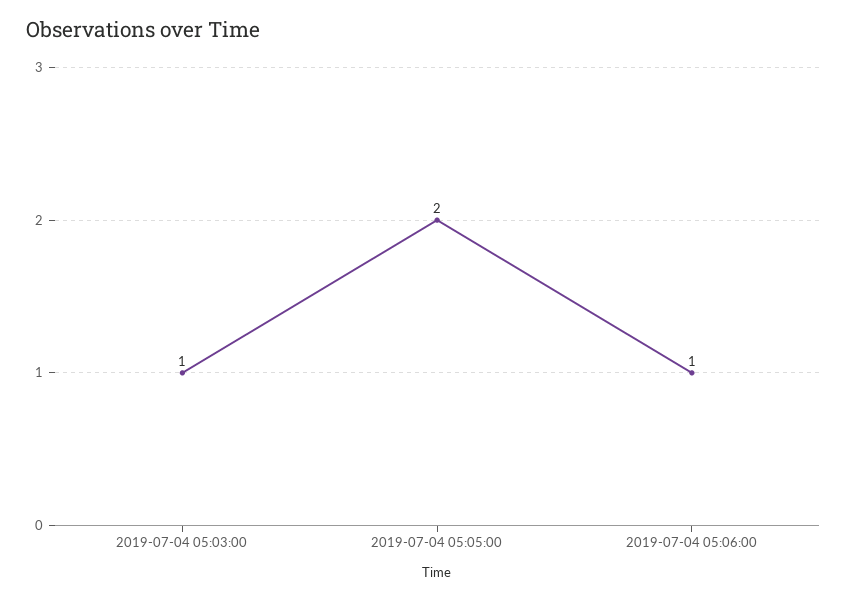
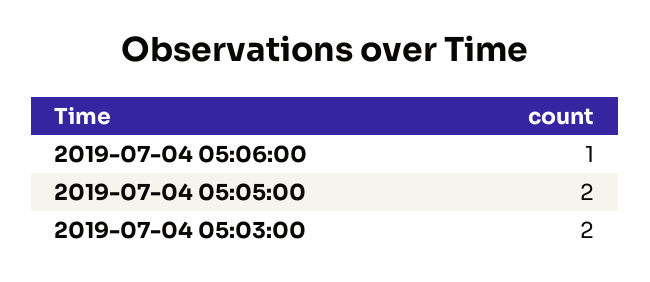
  {
-   "2019-07-04 05:03:00": 1,
+   "2019-07-04 05:03:00": 2,
    "2019-07-04 05:05:00": 2,
    "2019-07-04 05:06:00": 1
  }

